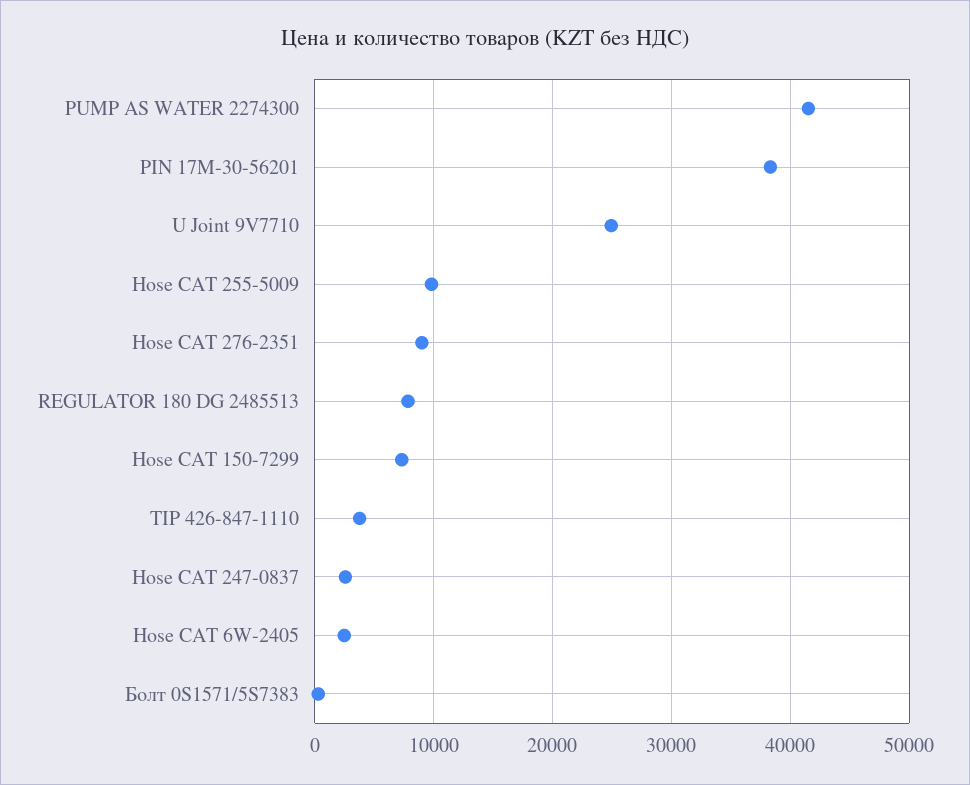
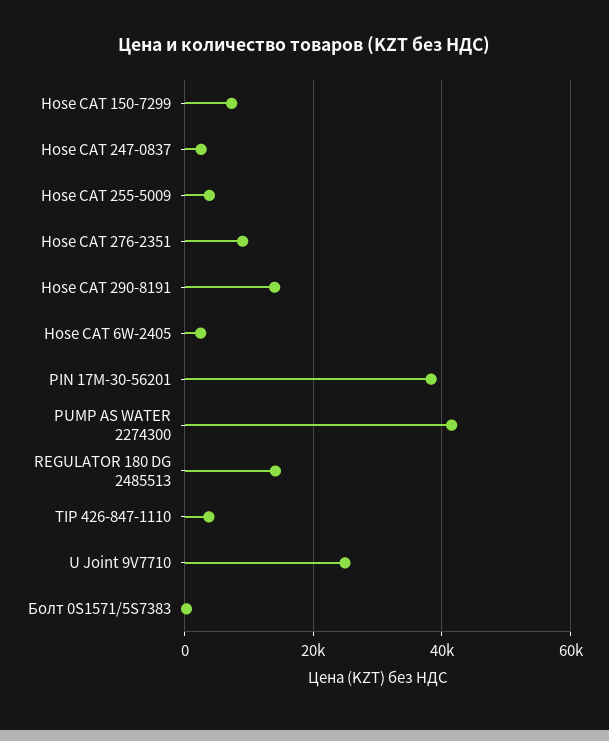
  {
    "PUMP AS WATER 2274300": 42000,
    "PIN 17M-30-56201": 38000,
    "U Joint 9V7710": 25000,
-   "Hose CAT 255-5009": 10000,
+   "Hose CAT 255-5009": 4000,
    "Hose CAT 276-2351": 9000,
-   "REGULATOR 180 DG 2485513": 8000,
+   "REGULATOR 180 DG 2485513": 14000,
    "Hose CAT 150-7299": 7000,
    "TIP 426-847-1110": 4000,
    "Hose CAT 247-0837": 3000,
    "Hose CAT 6W-2405": 3000,
-   "Болт 0S1571/5S7383": 0
+   "Болт 0S1571/5S7383": 0,
+   "Hose CAT 290-8191": 14000
  }

